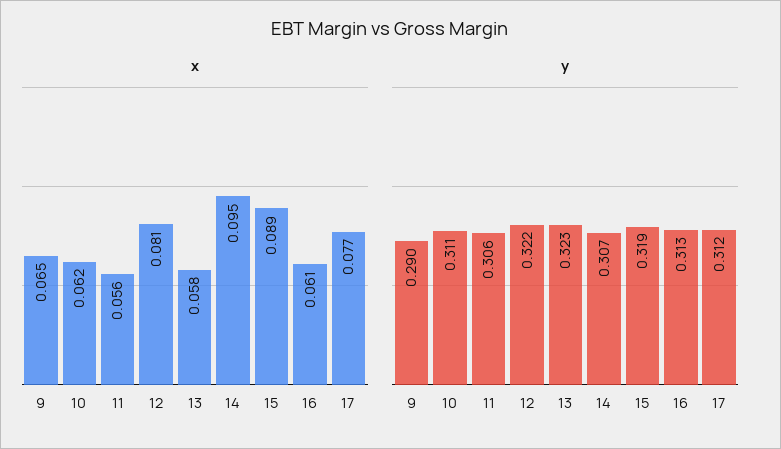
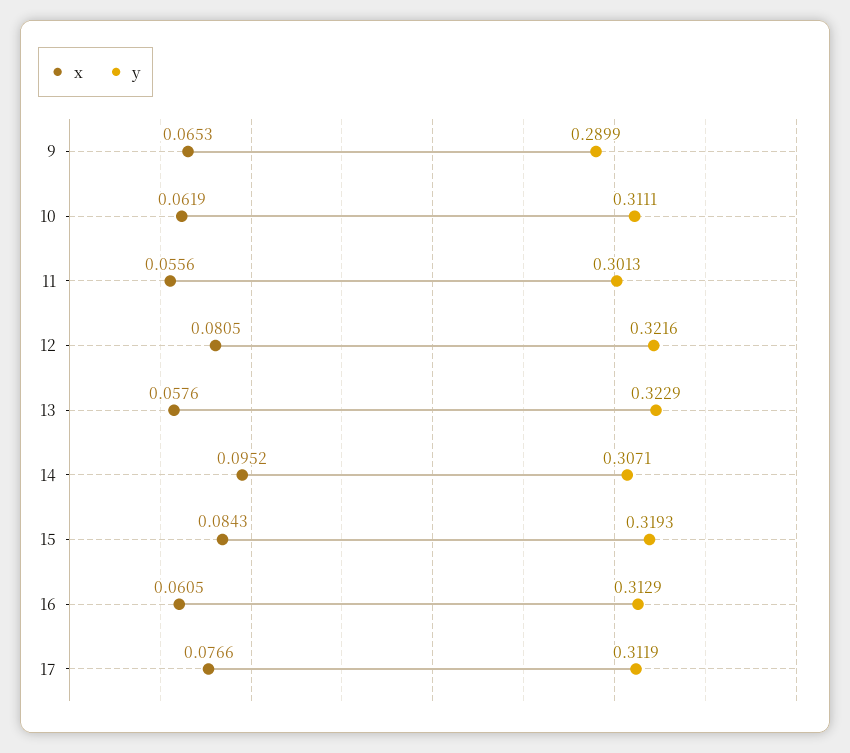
  {
    "x": {
      "9": 0.0653,
      "10": 0.0619,
      "11": 0.0556,
      "12": 0.0805,
      "13": 0.0576,
      "14": 0.0952,
-     "15": 0.089,
+     "15": 0.0843,
      "16": 0.0605,
      "17": 0.0766
    },
    "y": {
      "9": 0.2899,
      "10": 0.3111,
-     "11": 0.306,
+     "11": 0.3013,
      "12": 0.3216,
      "13": 0.3229,
      "14": 0.3071,
      "15": 0.3193,
      "16": 0.3129,
      "17": 0.3119
    }
  }

